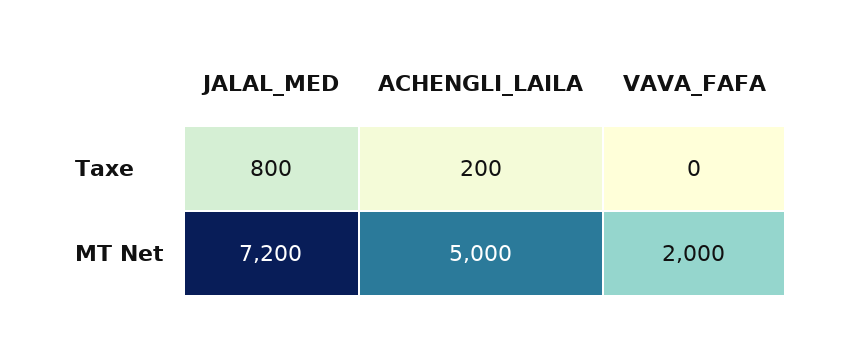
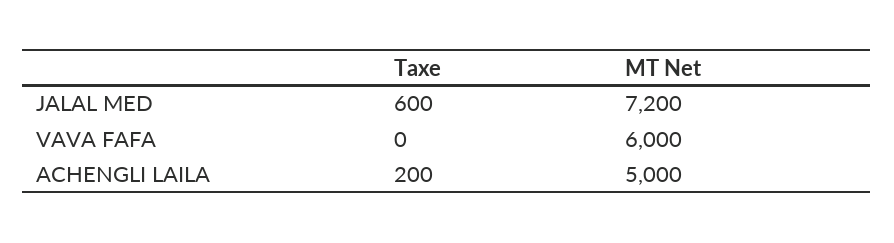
  {
    "JALAL_MED": {
-     "Taxe": 800,
+     "Taxe": 600,
      "MT Net": 7200
    },
    "ACHENGLI_LAILA": {
      "Taxe": 200,
      "MT Net": 5000
    },
    "VAVA_FAFA": {
      "Taxe": 0,
-     "MT Net": 2000
+     "MT Net": 6000
    }
  }

